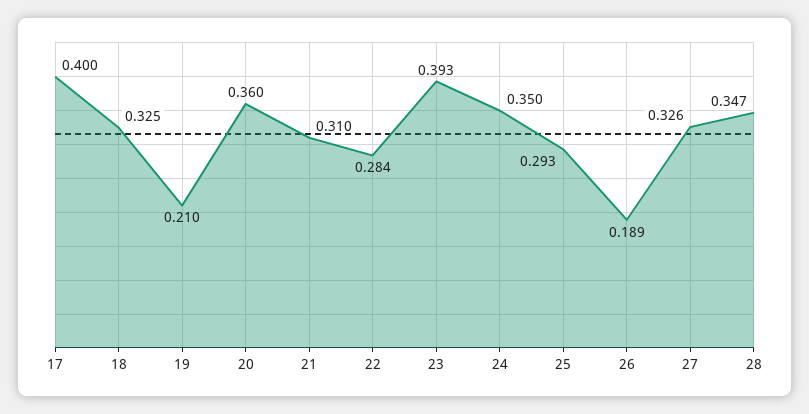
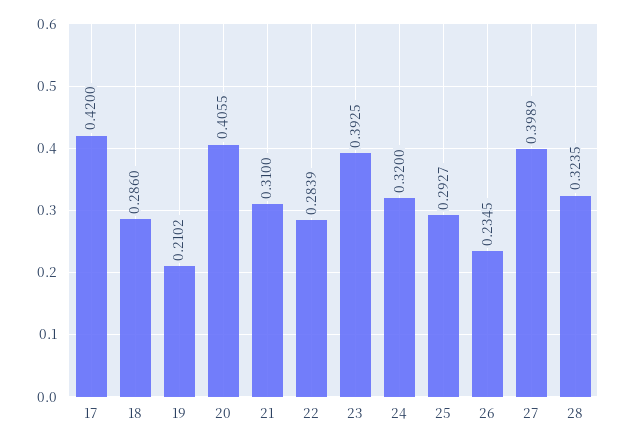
  {
-   "17": 0.4,
+   "17": 0.42,
-   "18": 0.325,
+   "18": 0.286,
    "19": 0.2102,
-   "20": 0.36,
+   "20": 0.4055,
    "21": 0.31,
    "22": 0.2839,
    "23": 0.3925,
-   "24": 0.35,
+   "24": 0.32,
    "25": 0.2927,
-   "26": 0.189,
+   "26": 0.2345,
-   "27": 0.326,
+   "27": 0.3989,
-   "28": 0.347
+   "28": 0.3235
  }

